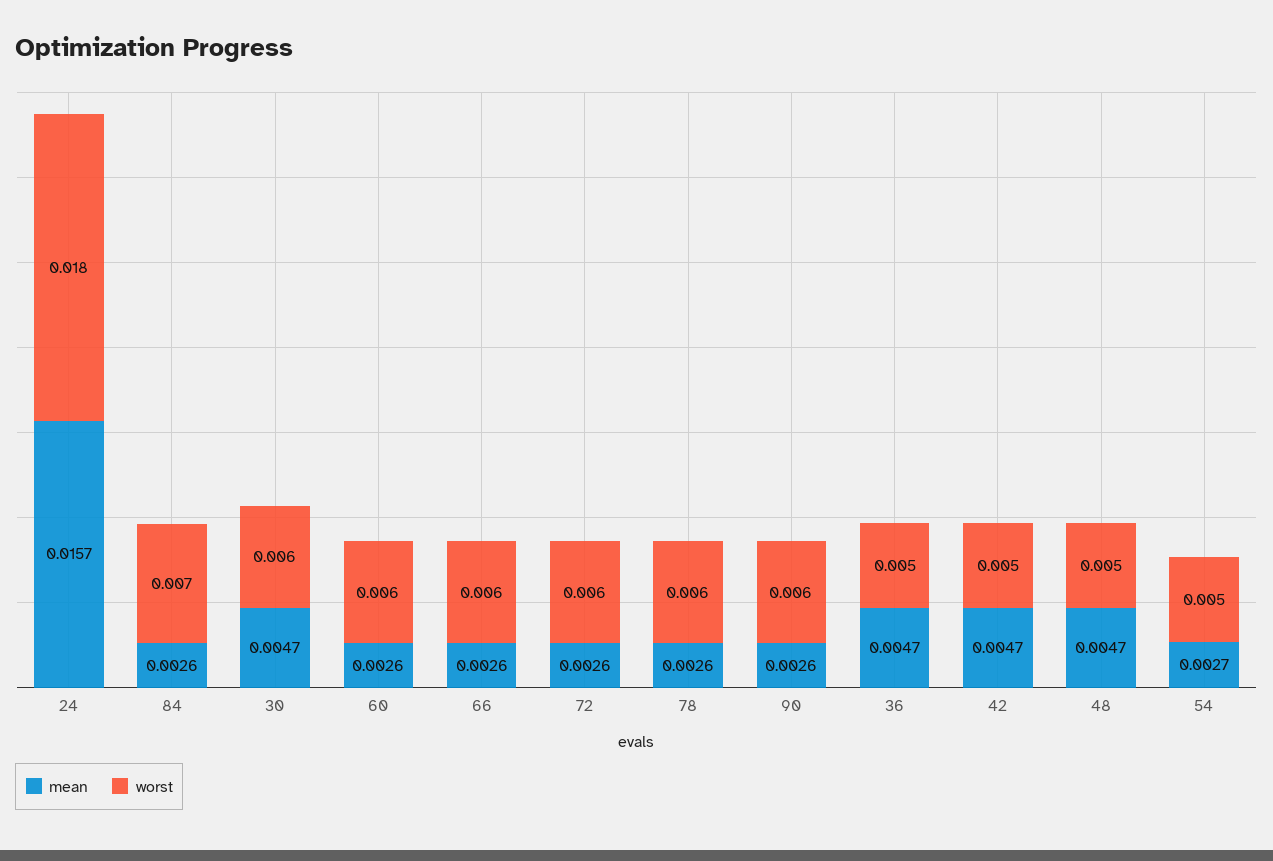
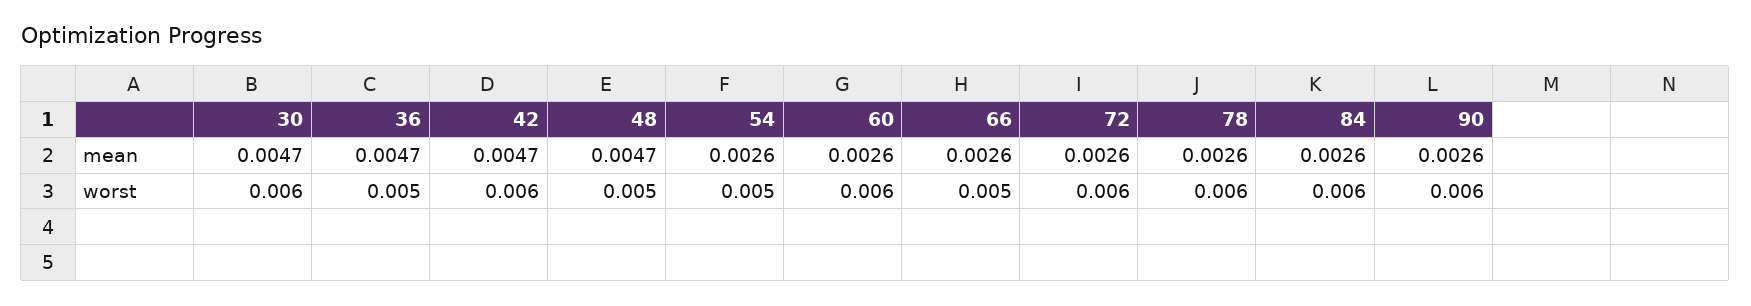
  {
    "mean": {
-     "24": 0.0157,
      "84": 0.0026,
      "30": 0.0047,
      "60": 0.0026,
      "66": 0.0026,
      "72": 0.0026,
      "78": 0.0026,
      "90": 0.0026,
      "36": 0.0047,
      "42": 0.0047,
      "48": 0.0047,
-     "54": 0.0027
+     "54": 0.0026
    },
    "worst": {
-     "24": 0.018,
-     "84": 0.007,
+     "84": 0.006,
      "30": 0.006,
      "60": 0.006,
-     "66": 0.006,
+     "66": 0.005,
      "72": 0.006,
      "78": 0.006,
      "90": 0.006,
      "36": 0.005,
-     "42": 0.005,
+     "42": 0.006,
      "48": 0.005,
      "54": 0.005
    }
  }

